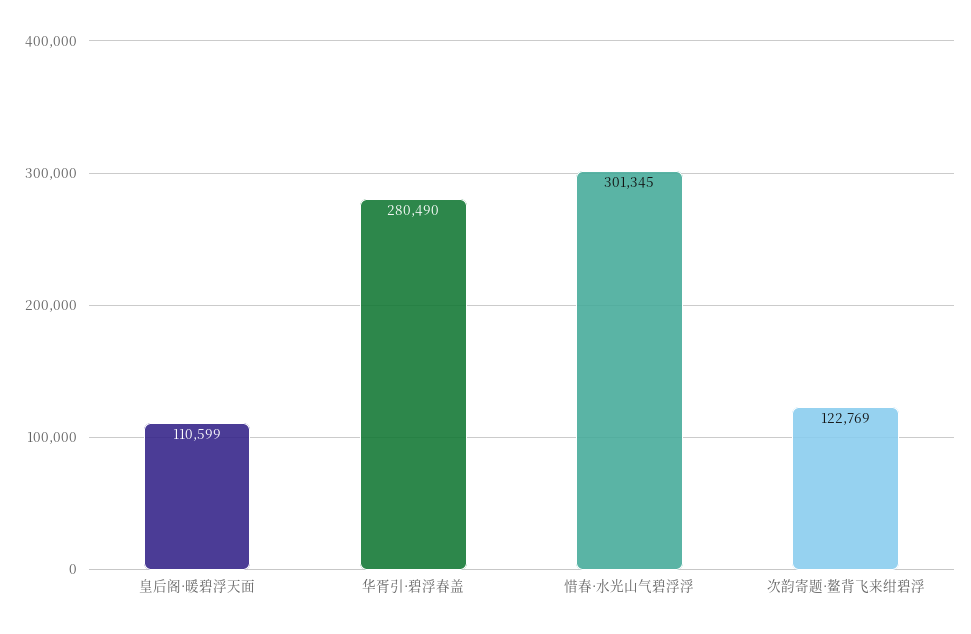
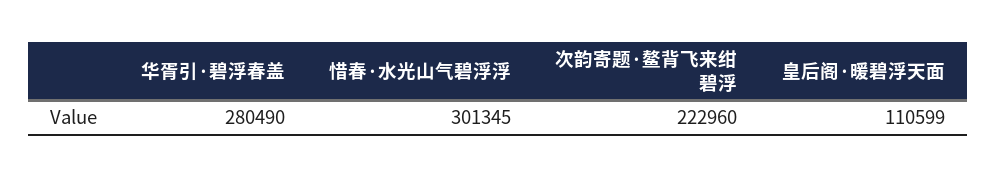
  {
    "皇后阁·暖碧浮天面": 110599,
    "华胥引·碧浮春盖": 280490,
    "惜春·水光山气碧浮浮": 301345,
-   "次韵寄题·鳌背飞来绀碧浮": 122769
+   "次韵寄题·鳌背飞来绀碧浮": 222960
  }

